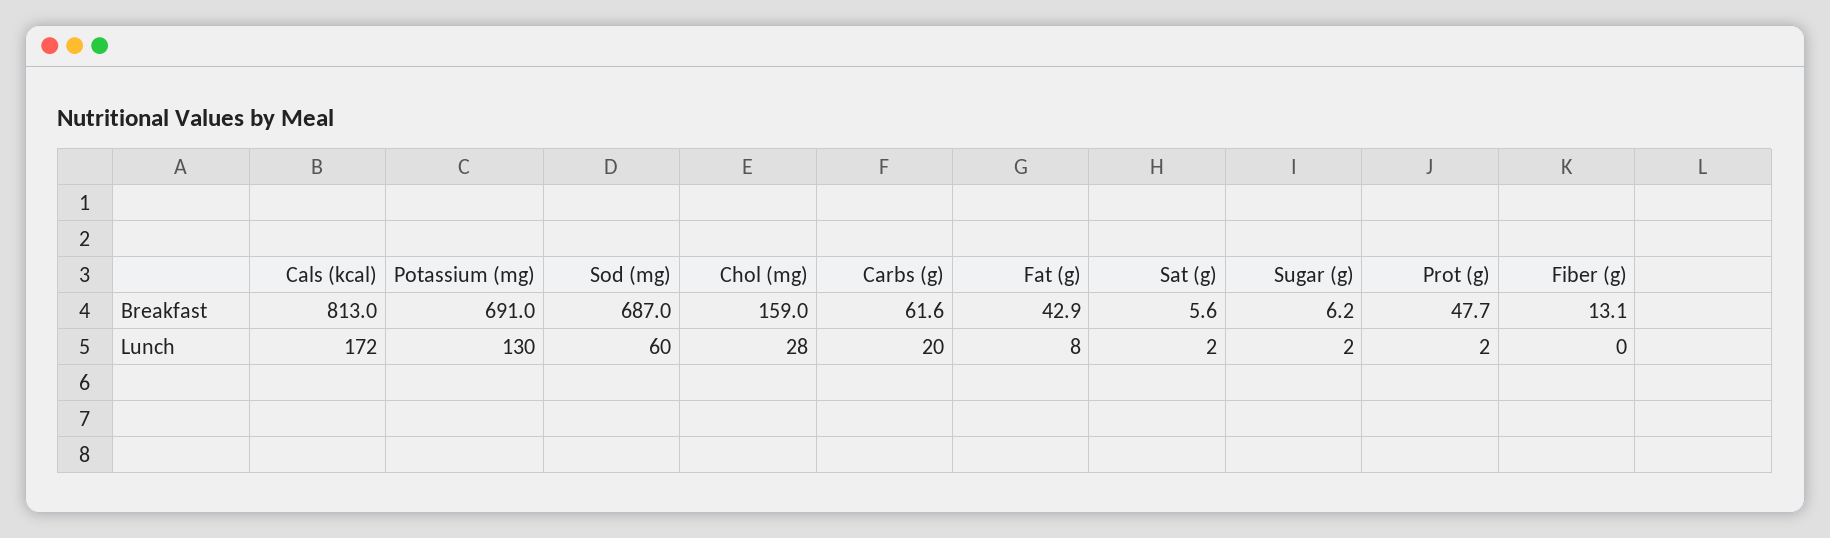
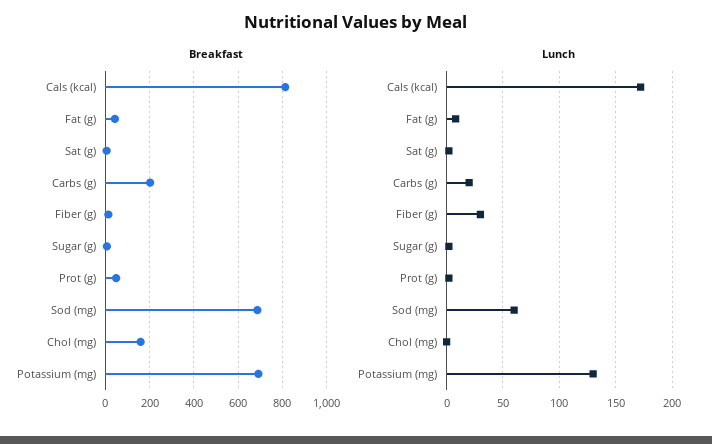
  {
    "Breakfast": {
      "Cals (kcal)": 813,
      "Potassium (mg)": 691,
      "Sod (mg)": 687,
      "Chol (mg)": 159,
-     "Carbs (g)": 61.6,
+     "Carbs (g)": 200,
      "Fat (g)": 42.9,
      "Sat (g)": 5.6,
      "Sugar (g)": 6.2,
      "Prot (g)": 47.7,
      "Fiber (g)": 13.1
    },
    "Lunch": {
      "Cals (kcal)": 172,
      "Potassium (mg)": 130,
      "Sod (mg)": 60,
-     "Chol (mg)": 28,
+     "Chol (mg)": 0,
      "Carbs (g)": 20,
      "Fat (g)": 8,
      "Sat (g)": 2,
      "Sugar (g)": 2,
      "Prot (g)": 2,
-     "Fiber (g)": 0
+     "Fiber (g)": 30
    }
  }

